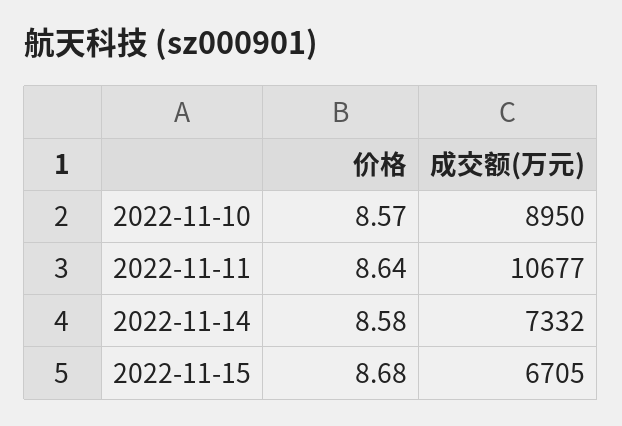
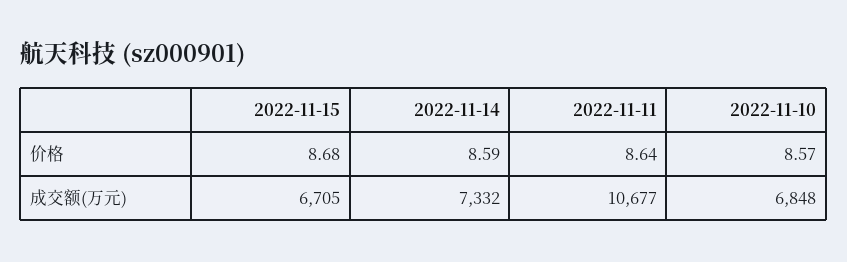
  {
    "价格": {
      "2022-11-10": 8.57,
      "2022-11-11": 8.64,
-     "2022-11-14": 8.58,
+     "2022-11-14": 8.59,
      "2022-11-15": 8.68
    },
    "成交额(万元)": {
-     "2022-11-10": 8950,
+     "2022-11-10": 6848,
      "2022-11-11": 10677,
      "2022-11-14": 7332,
      "2022-11-15": 6705
    }
  }

